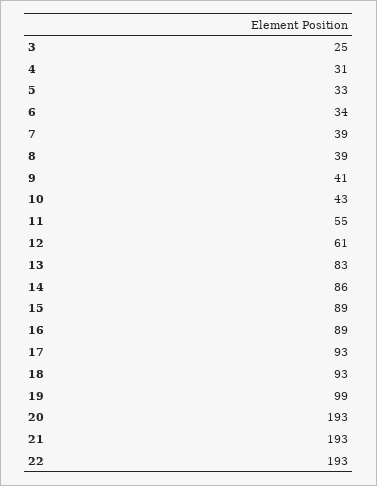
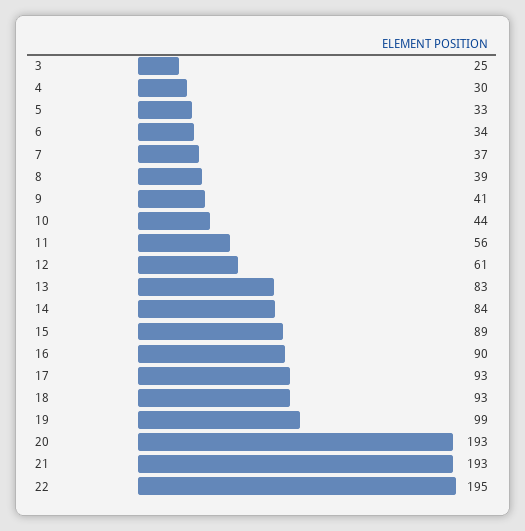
  {
    "3": 25,
-   "4": 31,
+   "4": 30,
    "5": 33,
    "6": 34,
-   "7": 39,
+   "7": 37,
    "8": 39,
    "9": 41,
-   "10": 43,
+   "10": 44,
-   "11": 55,
+   "11": 56,
    "12": 61,
    "13": 83,
-   "14": 86,
+   "14": 84,
    "15": 89,
-   "16": 89,
+   "16": 90,
    "17": 93,
    "18": 93,
    "19": 99,
    "20": 193,
    "21": 193,
-   "22": 193
+   "22": 195
  }

